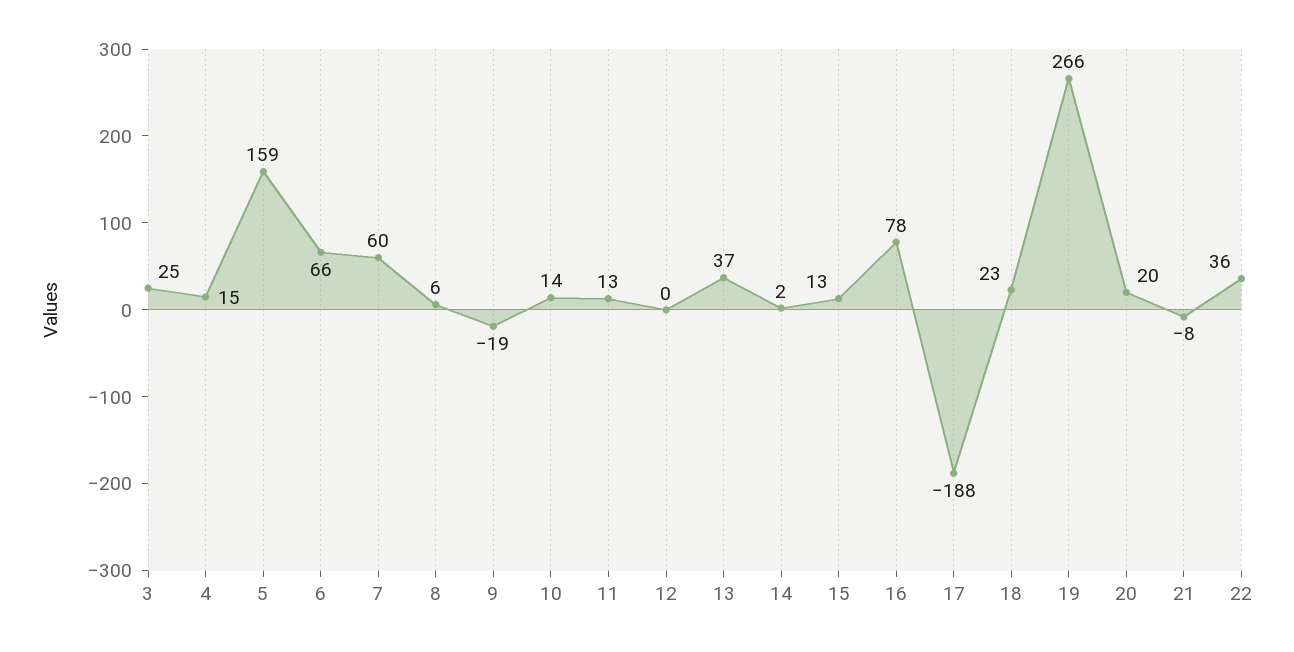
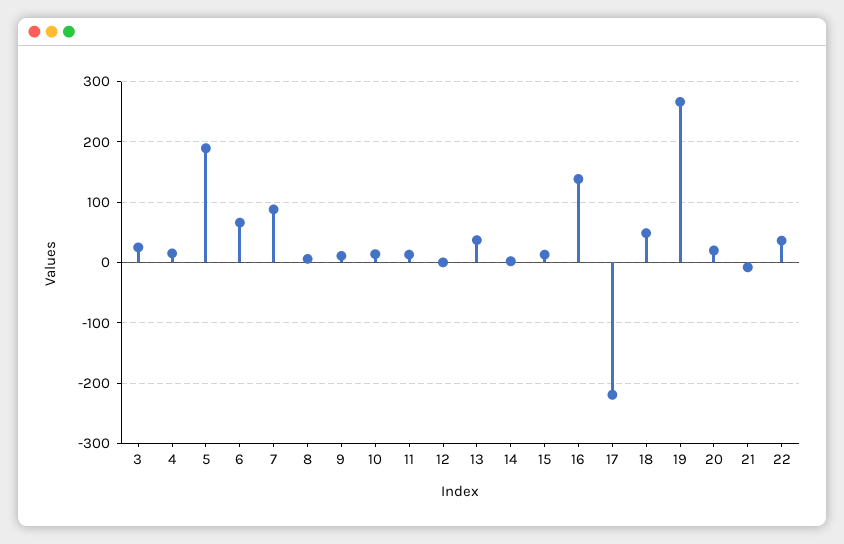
  {
    "3": 25,
    "4": 15,
-   "5": 159,
+   "5": 190,
    "6": 66,
-   "7": 60,
+   "7": 90,
    "8": 6,
-   "9": -19,
+   "9": 10,
    "10": 14,
    "11": 13,
    "12": 0,
    "13": 37,
    "14": 2,
    "15": 13,
-   "16": 78,
+   "16": 140,
-   "17": -188,
+   "17": -220,
-   "18": 23,
+   "18": 50,
    "19": 266,
    "20": 20,
    "21": -8,
    "22": 36
  }

